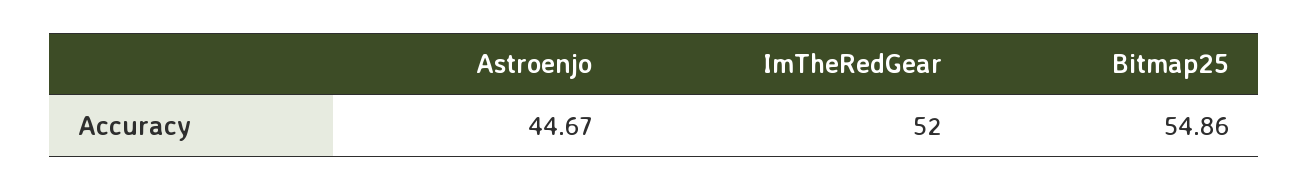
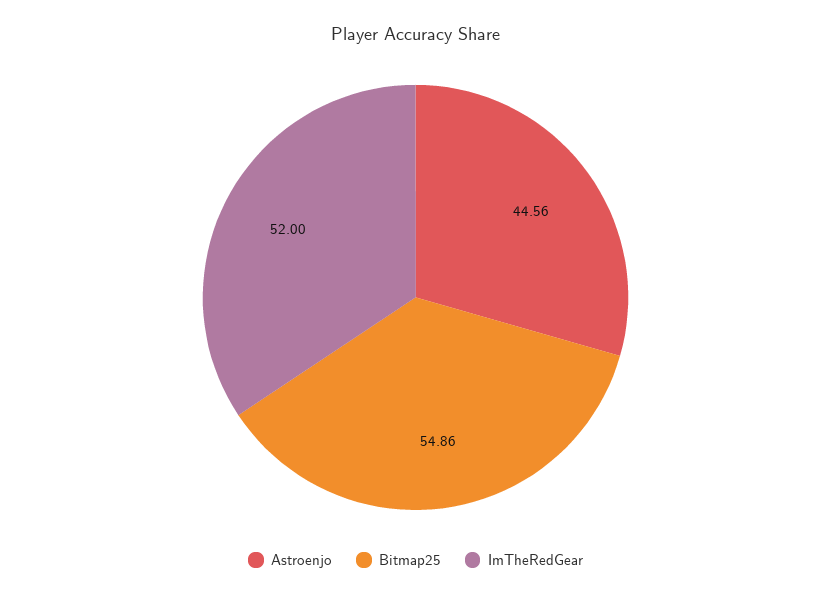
  {
-   "Astroenjo": 44.67,
+   "Astroenjo": 44.56,
    "ImTheRedGear": 52,
    "Bitmap25": 54.86
  }

